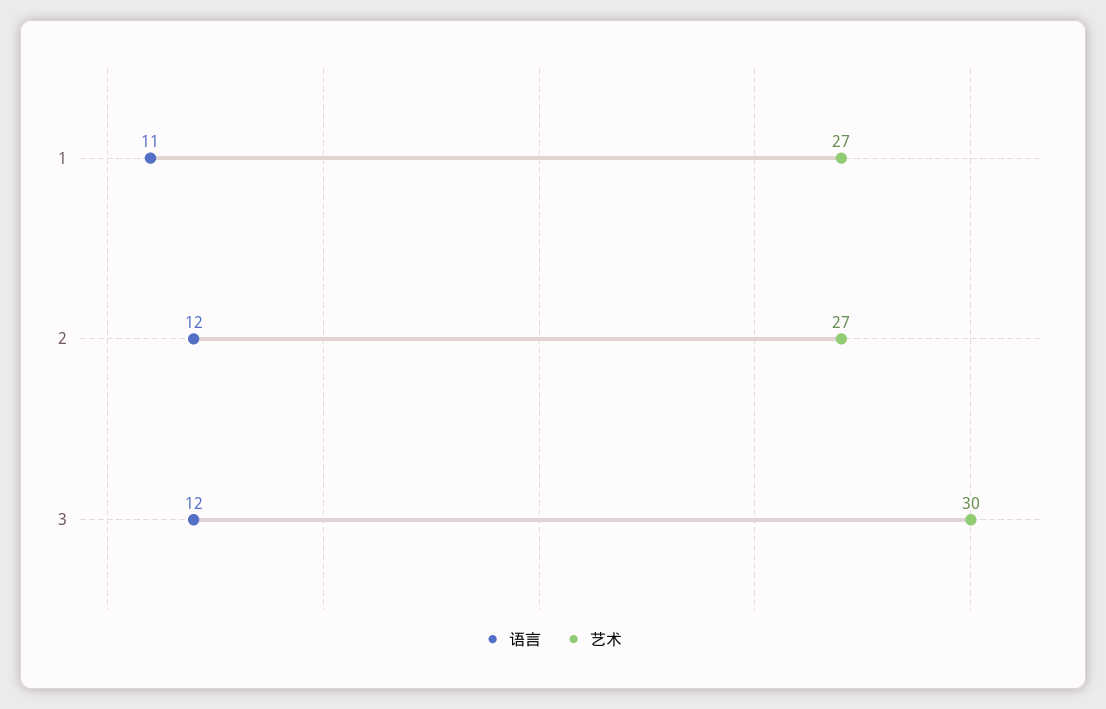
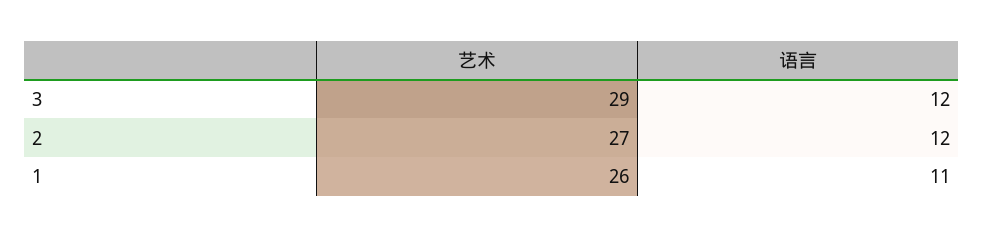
  {
    "语言": {
      "1": 11,
      "2": 12,
      "3": 12
    },
    "艺术": {
-     "1": 27,
+     "1": 26,
      "2": 27,
-     "3": 30
+     "3": 29
    }
  }

